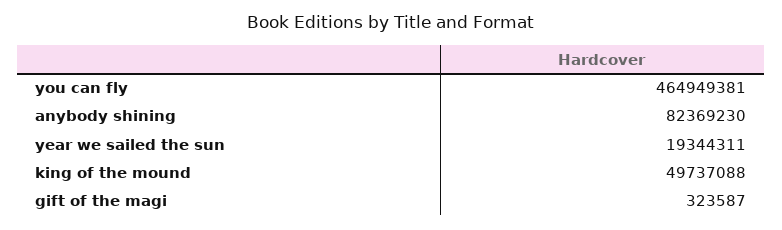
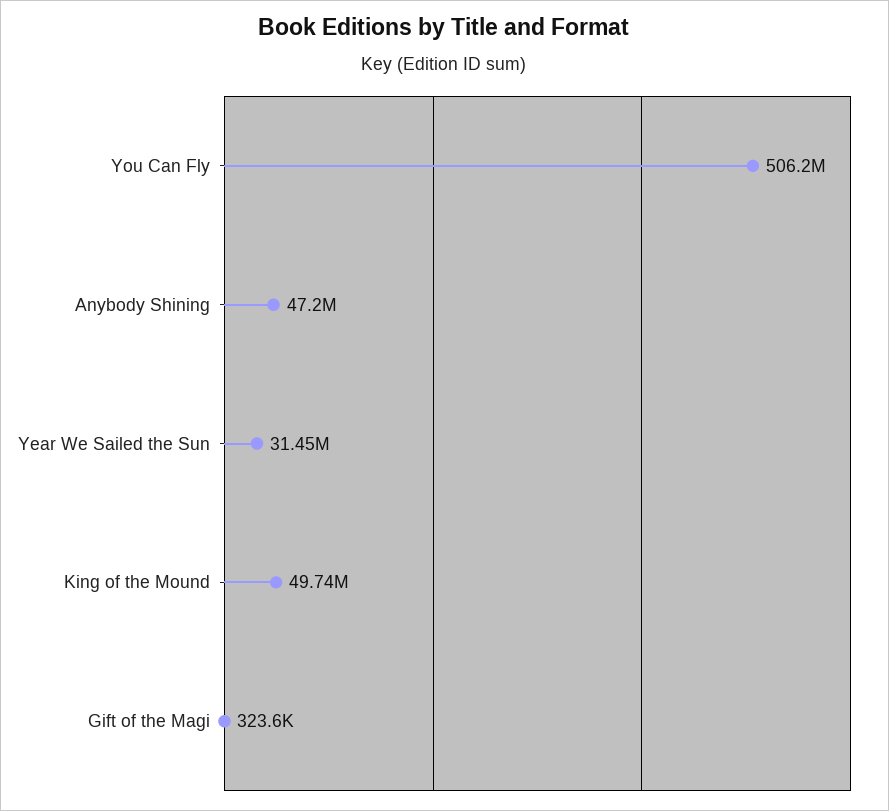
  {
-   "you can fly": 464949381,
+   "you can fly": 506200000,
-   "anybody shining": 82369230,
+   "anybody shining": 47200000,
-   "year we sailed the sun": 19344311,
+   "year we sailed the sun": 31450000,
    "king of the mound": 49737088,
    "gift of the magi": 323587
  }

